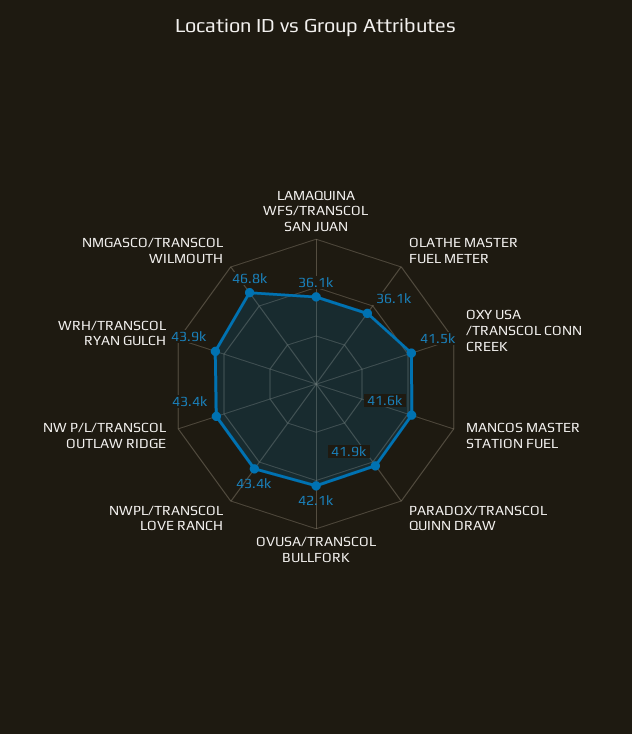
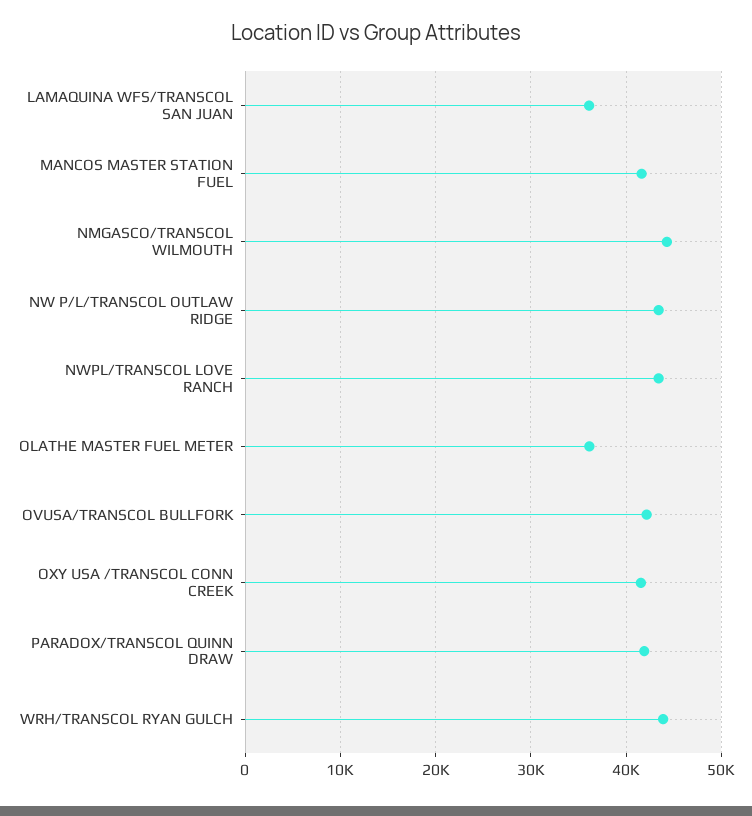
  {
    "LAMAQUINA WFS/TRANSCOL SAN JUAN": 36100,
    "OLATHE MASTER FUEL METER": 36100,
    "OXY USA /TRANSCOL CONN CREEK": 41500,
    "MANCOS MASTER STATION FUEL": 41600,
    "PARADOX/TRANSCOL QUINN DRAW": 41900,
    "OVUSA/TRANSCOL BULLFORK": 42100,
    "NWPL/TRANSCOL LOVE RANCH": 43400,
    "NW P/L/TRANSCOL OUTLAW RIDGE": 43400,
    "WRH/TRANSCOL RYAN GULCH": 43900,
-   "NMGASCO/TRANSCOL WILMOUTH": 46800
+   "NMGASCO/TRANSCOL WILMOUTH": 44000
  }

